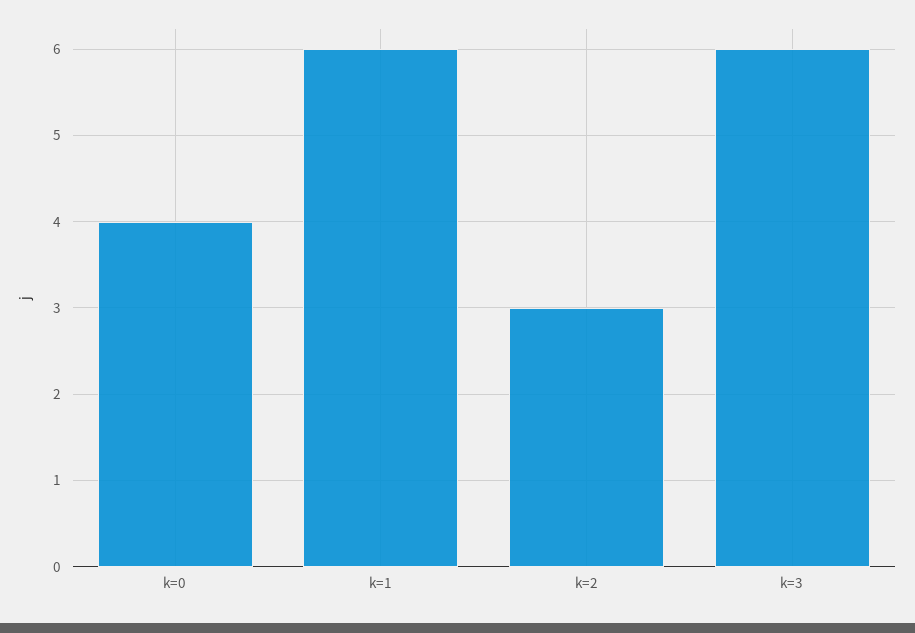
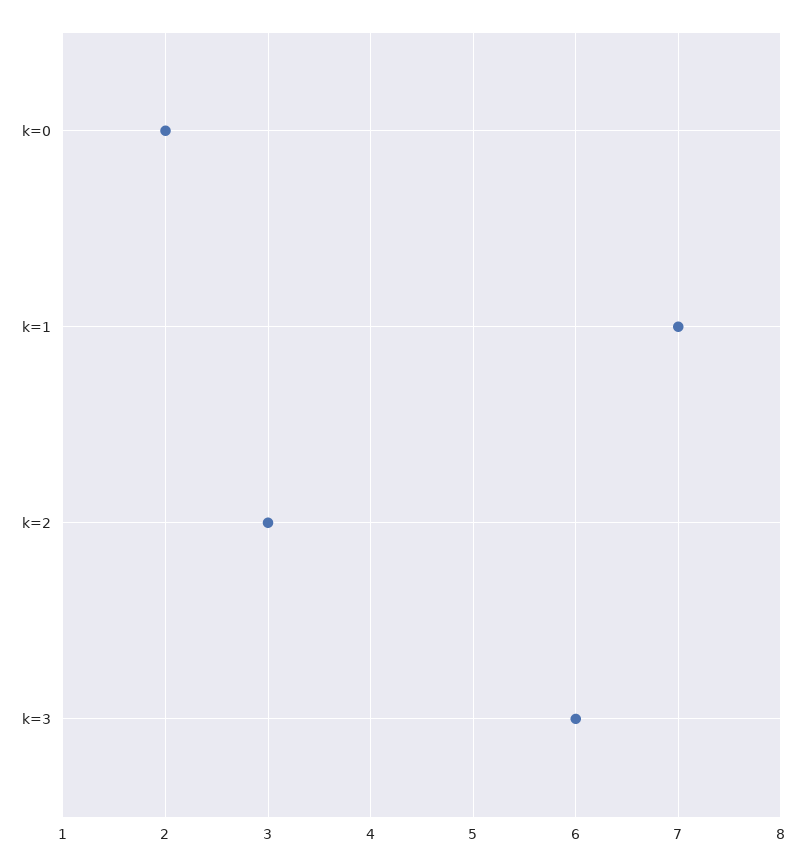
  {
-   "k=0": 4,
+   "k=0": 2,
-   "k=1": 6,
+   "k=1": 7,
    "k=2": 3,
    "k=3": 6
  }

